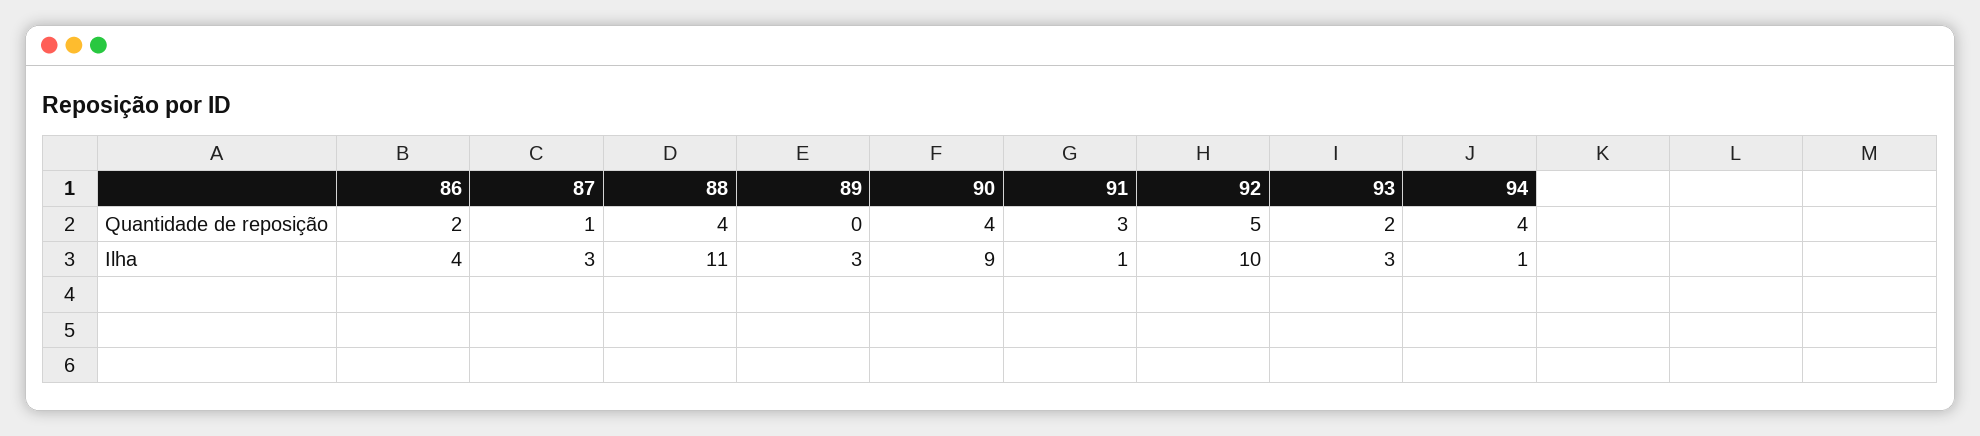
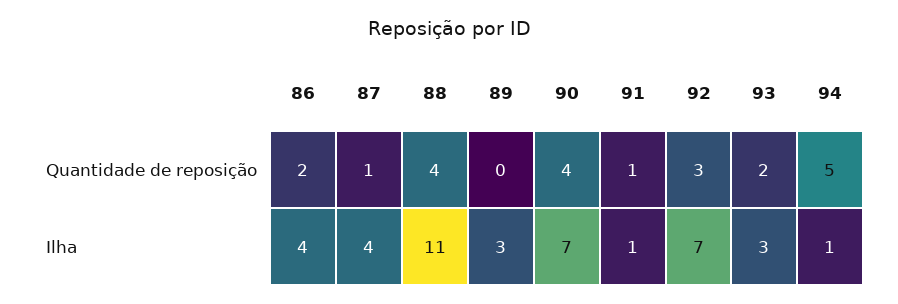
  {
    "86": {
      "Quantidade de reposição": 2,
      "Ilha": 4
    },
    "87": {
      "Quantidade de reposição": 1,
-     "Ilha": 3
+     "Ilha": 4
    },
    "88": {
      "Quantidade de reposição": 4,
      "Ilha": 11
    },
    "89": {
      "Quantidade de reposição": 0,
      "Ilha": 3
    },
    "90": {
      "Quantidade de reposição": 4,
-     "Ilha": 9
+     "Ilha": 7
    },
    "91": {
-     "Quantidade de reposição": 3,
+     "Quantidade de reposição": 1,
      "Ilha": 1
    },
    "92": {
-     "Quantidade de reposição": 5,
+     "Quantidade de reposição": 3,
-     "Ilha": 10
+     "Ilha": 7
    },
    "93": {
      "Quantidade de reposição": 2,
      "Ilha": 3
    },
    "94": {
-     "Quantidade de reposição": 4,
+     "Quantidade de reposição": 5,
      "Ilha": 1
    }
  }

